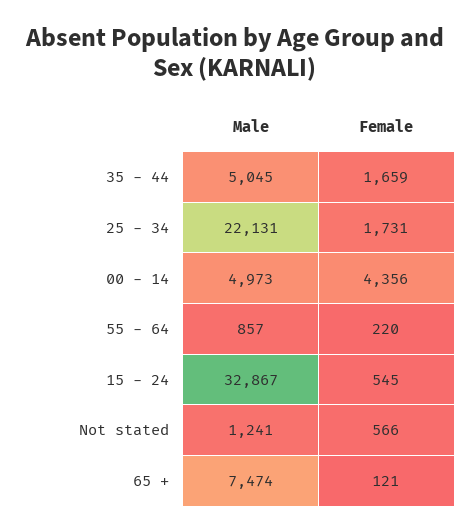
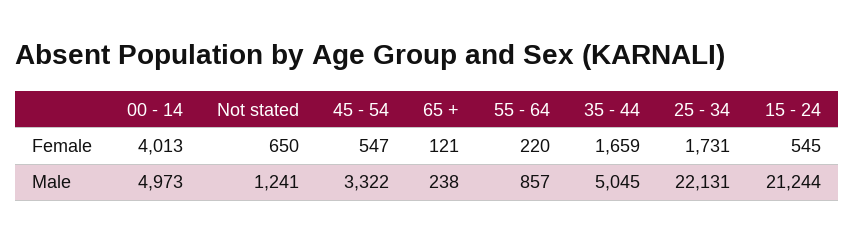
  {
    "Male": {
      "35 - 44": 5045,
      "25 - 34": 22131,
      "00 - 14": 4973,
      "55 - 64": 857,
-     "15 - 24": 32867,
+     "15 - 24": 21244,
      "Not stated": 1241,
-     "65 +": 7474
+     "65 +": 238,
+     "45 - 54": 3322
    },
    "Female": {
      "35 - 44": 1659,
      "25 - 34": 1731,
-     "00 - 14": 4356,
+     "00 - 14": 4013,
      "55 - 64": 220,
      "15 - 24": 545,
-     "Not stated": 566,
+     "Not stated": 650,
-     "65 +": 121
+     "65 +": 121,
+     "45 - 54": 547
    }
  }

